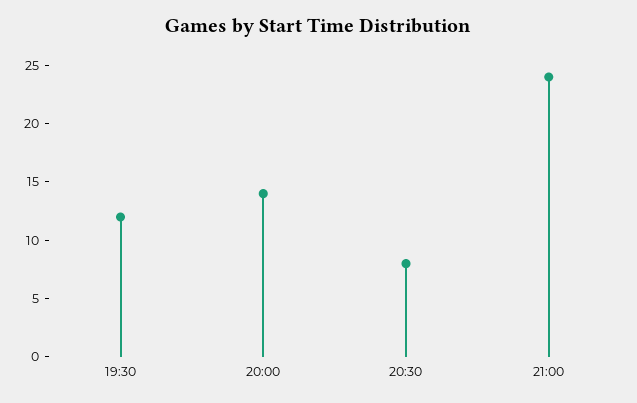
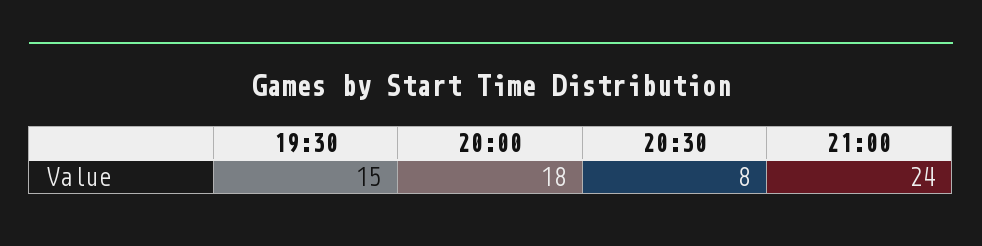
  {
-   "19:30": 12,
+   "19:30": 15,
-   "20:00": 14,
+   "20:00": 18,
    "20:30": 8,
    "21:00": 24
  }

